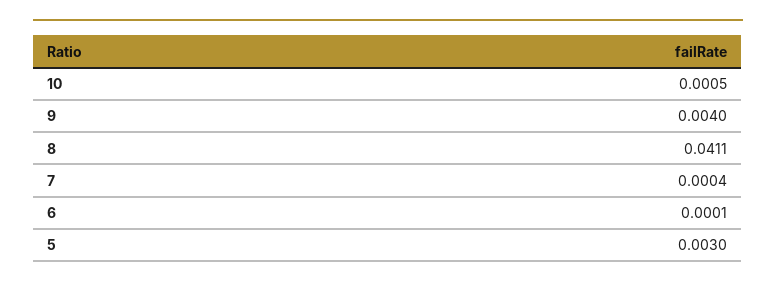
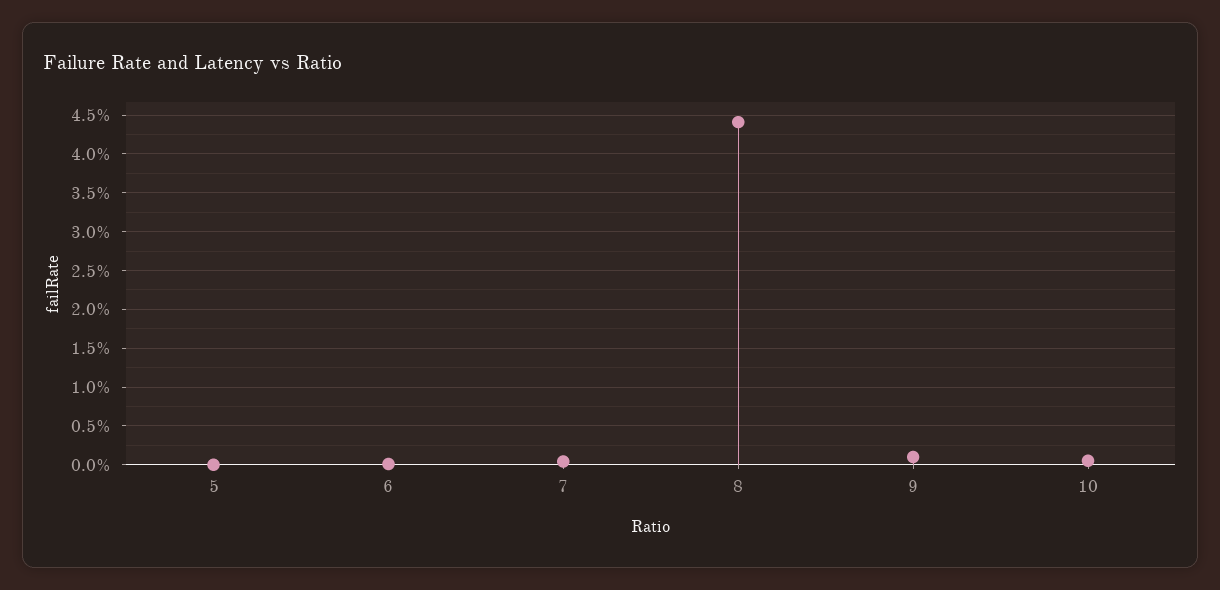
  {
    "10": 0.0005,
-   "9": 0.004,
+   "9": 0.001,
-   "8": 0.0411,
+   "8": 0.044,
    "7": 0.0004,
    "6": 0.0001,
-   "5": 0.003
+   "5": 0
  }

